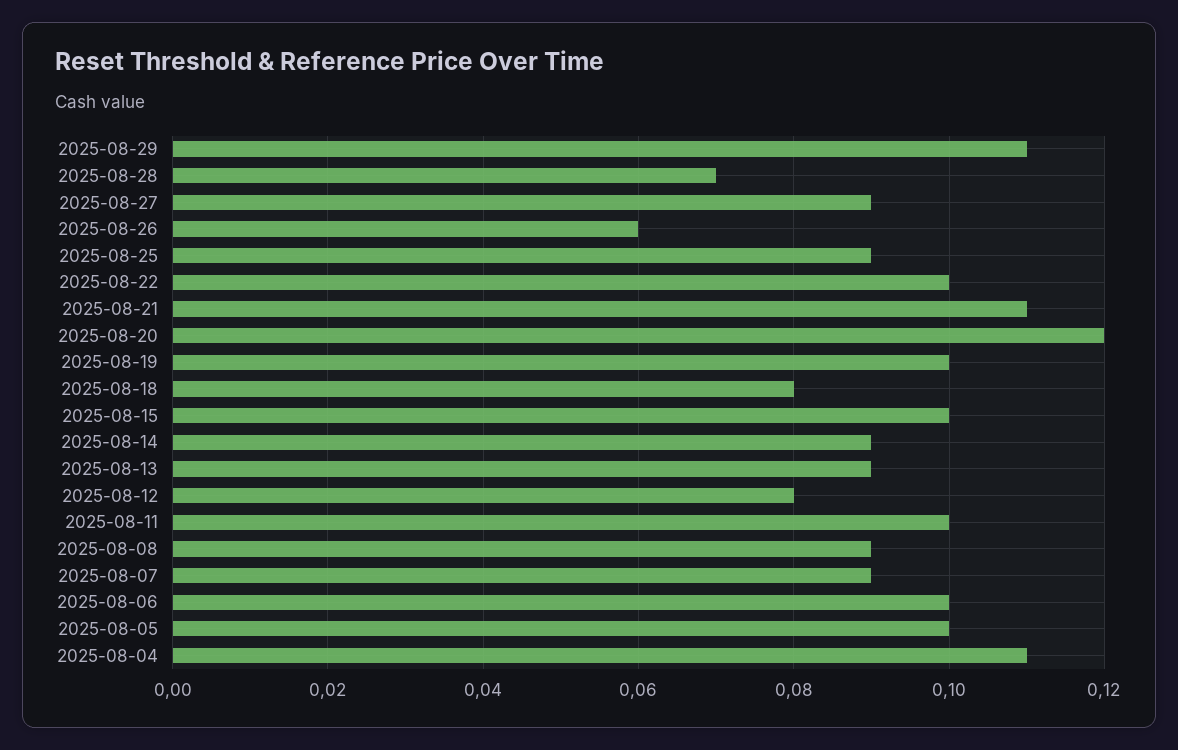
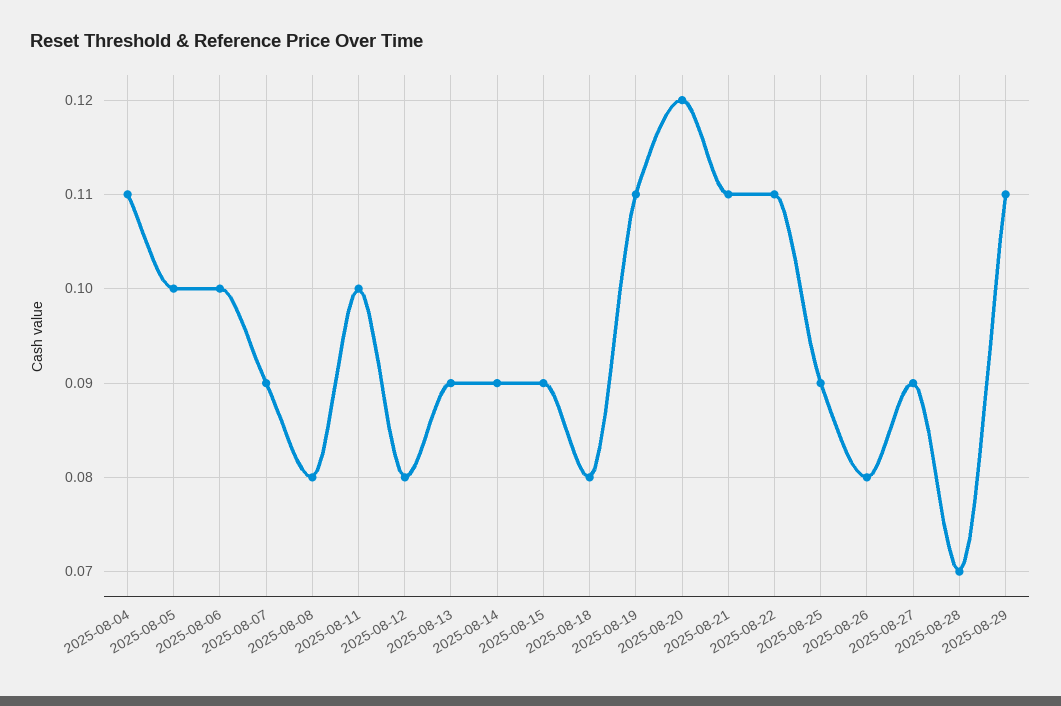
  {
    "2025-08-29": 0.11,
    "2025-08-28": 0.07,
    "2025-08-27": 0.09,
-   "2025-08-26": 0.06,
+   "2025-08-26": 0.08,
    "2025-08-25": 0.09,
-   "2025-08-22": 0.1,
+   "2025-08-22": 0.11,
    "2025-08-21": 0.11,
    "2025-08-20": 0.12,
-   "2025-08-19": 0.1,
+   "2025-08-19": 0.11,
    "2025-08-18": 0.08,
-   "2025-08-15": 0.1,
+   "2025-08-15": 0.09,
    "2025-08-14": 0.09,
    "2025-08-13": 0.09,
    "2025-08-12": 0.08,
    "2025-08-11": 0.1,
-   "2025-08-08": 0.09,
+   "2025-08-08": 0.08,
    "2025-08-07": 0.09,
    "2025-08-06": 0.1,
    "2025-08-05": 0.1,
    "2025-08-04": 0.11
  }

